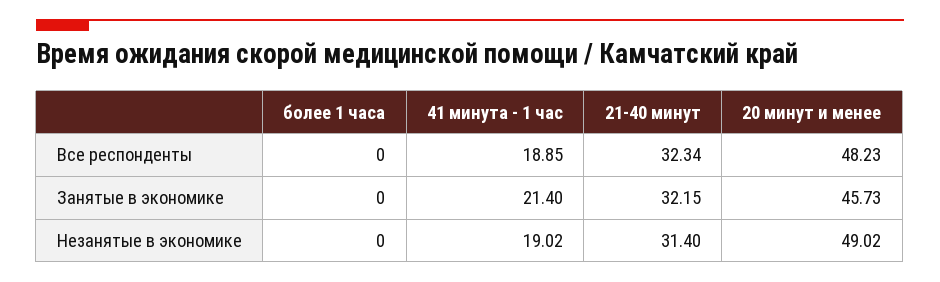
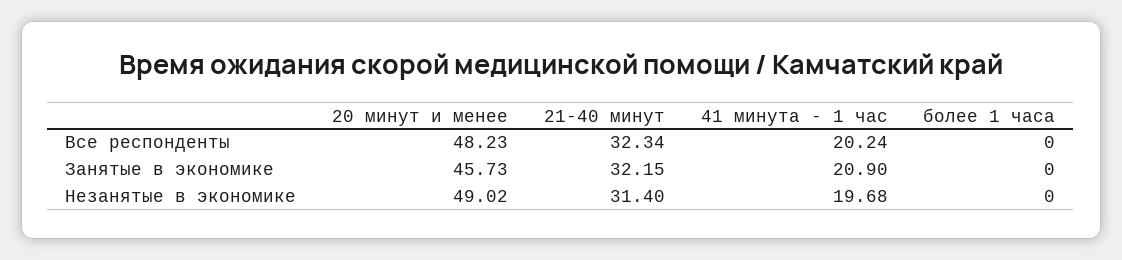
  {
    "более 1 часа": {
      "Все респонденты": 0,
      "Занятые в экономике": 0,
      "Незанятые в экономике": 0
    },
    "41 минута - 1 час": {
-     "Все респонденты": 18.85,
+     "Все респонденты": 20.24,
-     "Занятые в экономике": 21.4,
+     "Занятые в экономике": 20.9,
-     "Незанятые в экономике": 19.02
+     "Незанятые в экономике": 19.68
    },
    "21-40 минут": {
      "Все респонденты": 32.34,
      "Занятые в экономике": 32.15,
      "Незанятые в экономике": 31.4
    },
    "20 минут и менее": {
      "Все респонденты": 48.23,
      "Занятые в экономике": 45.73,
      "Незанятые в экономике": 49.02
    }
  }

